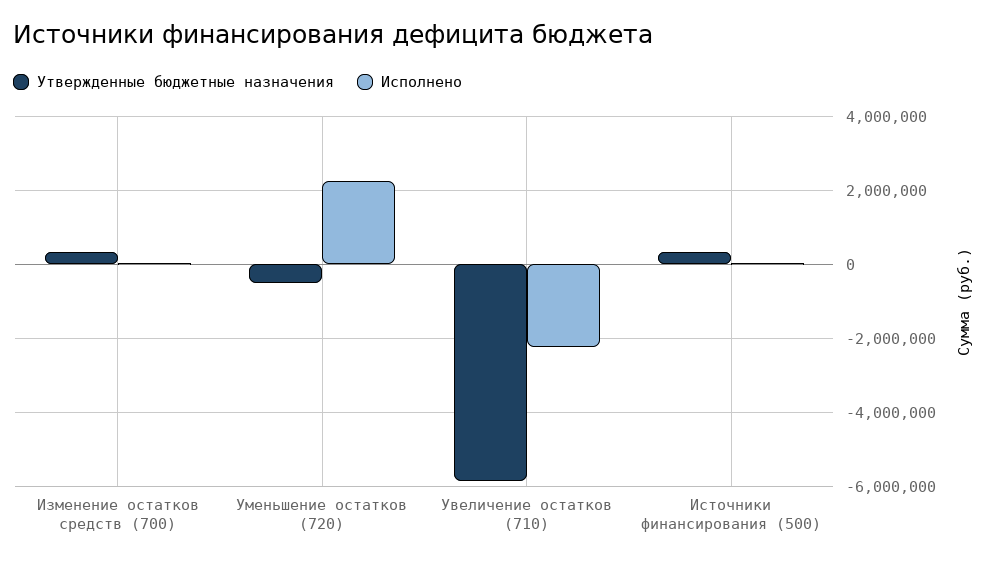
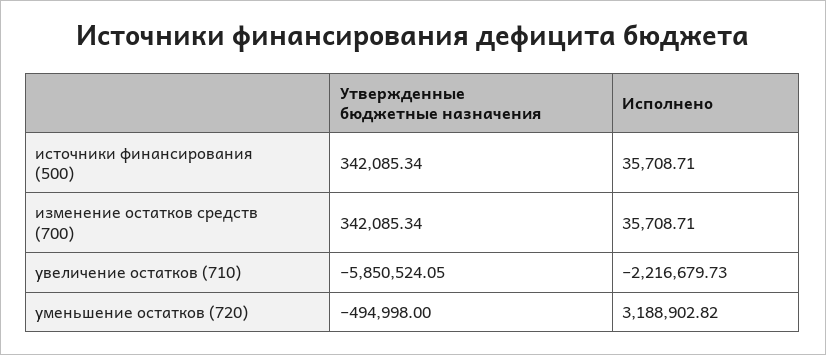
  {
    "Утвержденные бюджетные назначения": {
      "Изменение остатков средств (700)": 342085.34,
      "Уменьшение остатков (720)": -494998,
      "Увеличение остатков (710)": -5850524.05,
      "Источники финансирования (500)": 342085.34
    },
    "Исполнено": {
      "Изменение остатков средств (700)": 35708.71,
-     "Уменьшение остатков (720)": 2200000,
+     "Уменьшение остатков (720)": 3188902.82,
      "Увеличение остатков (710)": -2216679.73,
      "Источники финансирования (500)": 35708.71
    }
  }

